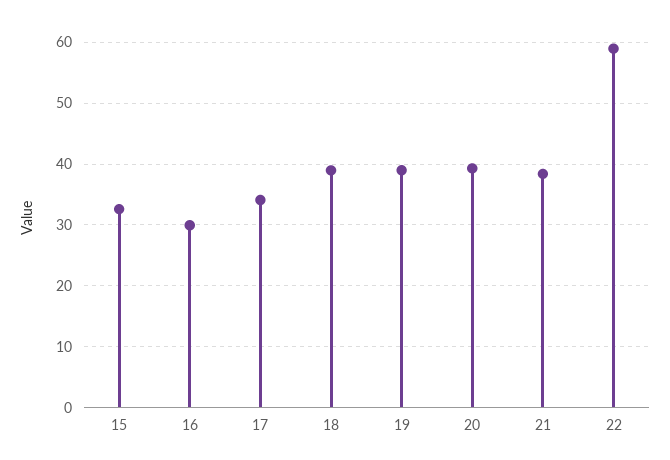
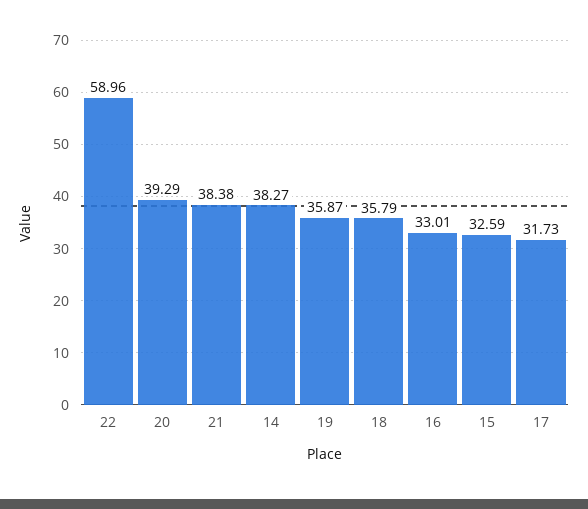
  {
    "15": 32.59,
-   "16": 30,
+   "16": 33.01,
-   "17": 34,
+   "17": 31.73,
-   "18": 39,
+   "18": 35.79,
-   "19": 39,
+   "19": 35.87,
    "20": 39.29,
    "21": 38.38,
-   "22": 58.96
+   "22": 58.96,
+   "14": 38.27
  }

